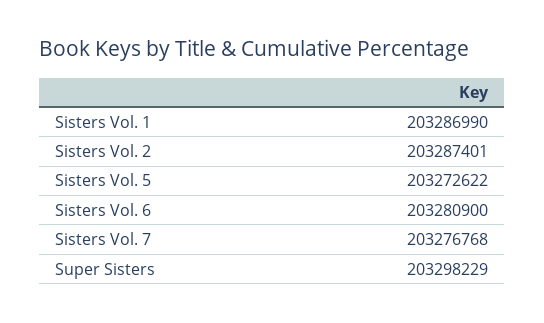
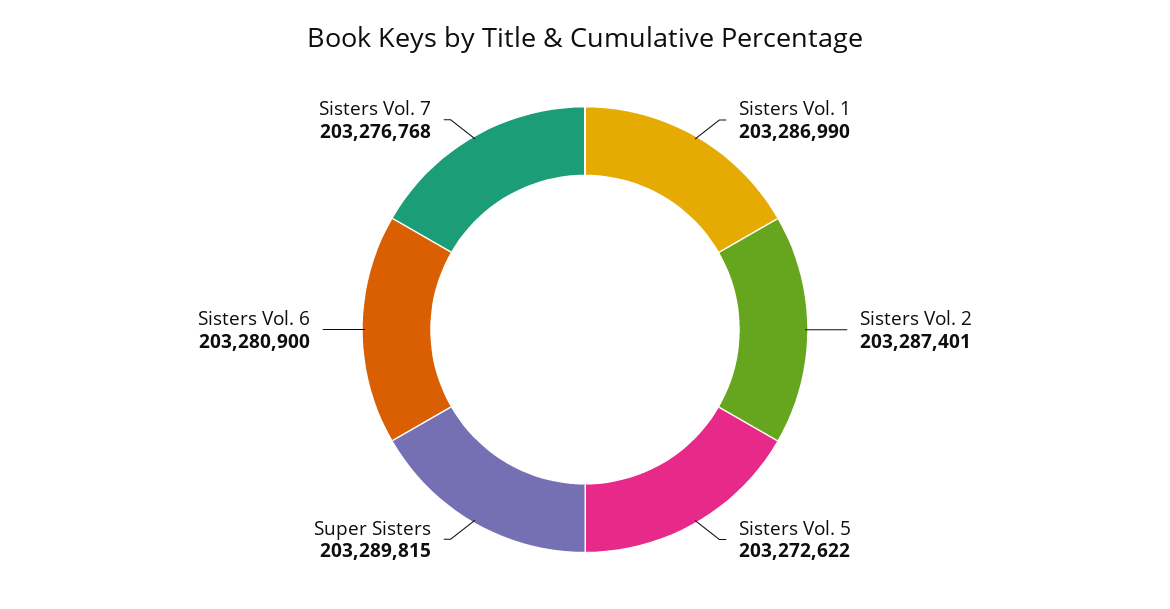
  {
    "Sisters Vol. 1": 203286990,
    "Sisters Vol. 2": 203287401,
    "Sisters Vol. 5": 203272622,
    "Sisters Vol. 6": 203280900,
    "Sisters Vol. 7": 203276768,
-   "Super Sisters": 203298229
+   "Super Sisters": 203289815
  }

